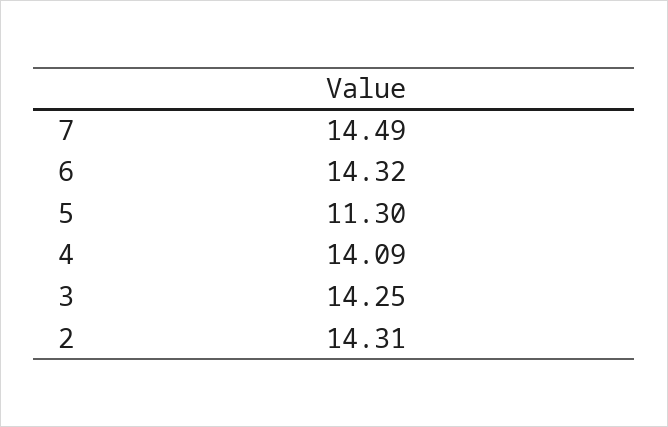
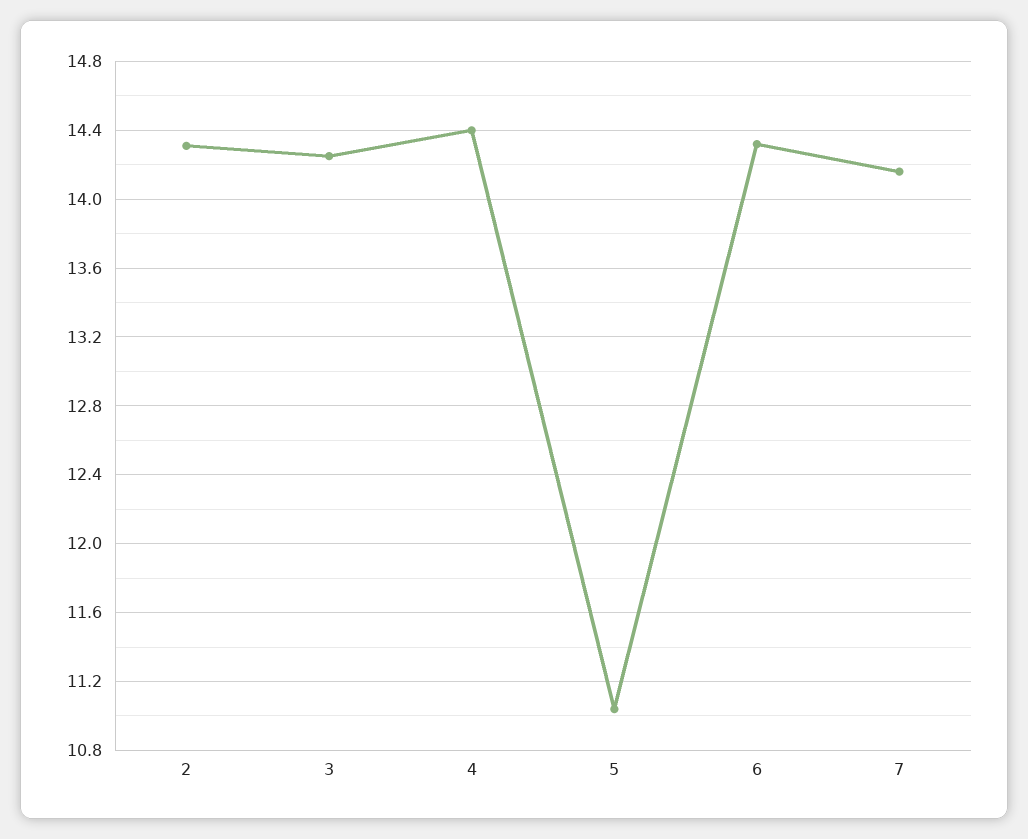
  {
-   "7": 14.49,
+   "7": 14.15,
    "6": 14.32,
-   "5": 11.3,
+   "5": 11.05,
-   "4": 14.09,
+   "4": 14.4,
    "3": 14.25,
    "2": 14.31
  }

